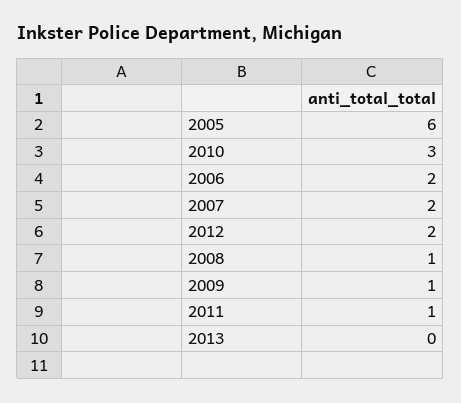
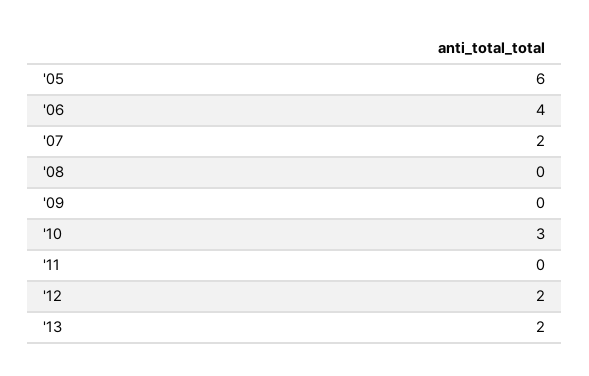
  {
    "2005": 6,
    "2010": 3,
-   "2006": 2,
+   "2006": 4,
    "2007": 2,
    "2012": 2,
-   "2008": 1,
+   "2008": 0,
-   "2009": 1,
+   "2009": 0,
-   "2011": 1,
+   "2011": 0,
-   "2013": 0
+   "2013": 2
  }

